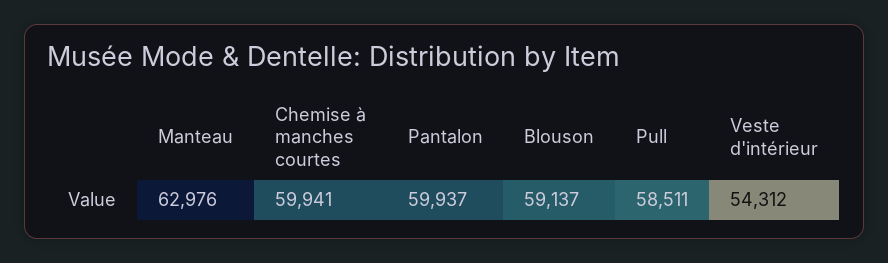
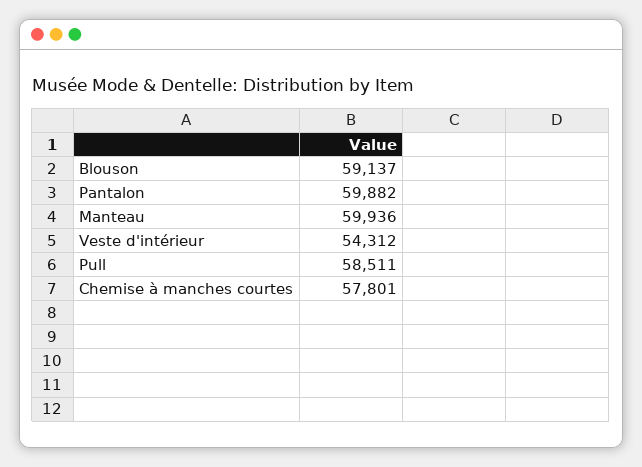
  {
-   "Manteau": 62976,
+   "Manteau": 59936,
-   "Chemise à manches courtes": 59941,
+   "Chemise à manches courtes": 57801,
-   "Pantalon": 59937,
+   "Pantalon": 59882,
    "Blouson": 59137,
    "Pull": 58511,
    "Veste d'intérieur": 54312
  }

